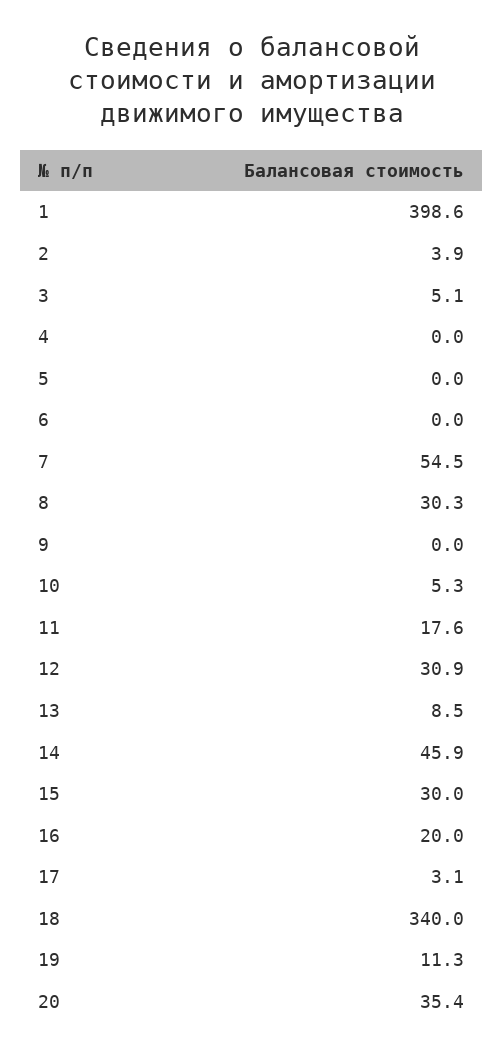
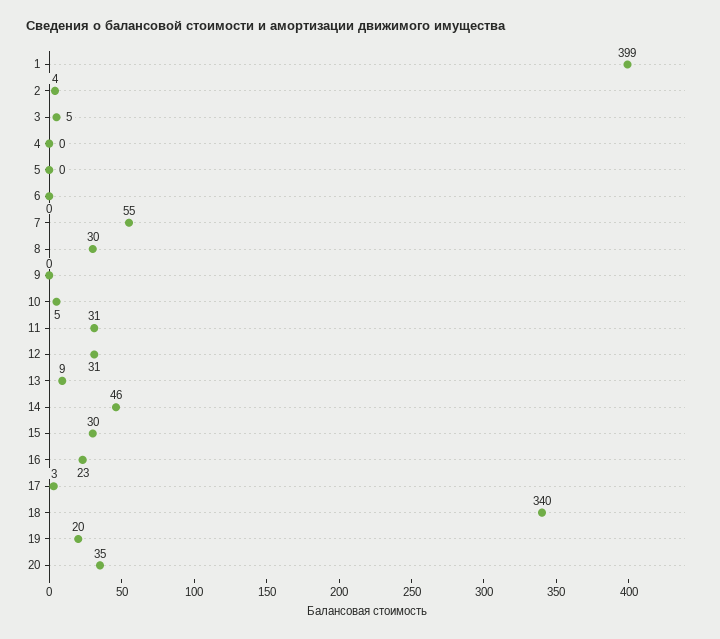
  {
    "1": 398.6,
    "2": 3.9,
    "3": 5.1,
    "4": 0,
    "5": 0,
    "6": 0,
    "7": 54.5,
    "8": 30.3,
    "9": 0,
    "10": 5.3,
-   "11": 17.6,
+   "11": 31,
    "12": 30.9,
    "13": 8.5,
    "14": 45.9,
    "15": 30,
-   "16": 20,
+   "16": 23,
    "17": 3.1,
    "18": 340,
-   "19": 11.3,
+   "19": 20,
    "20": 35.4
  }

